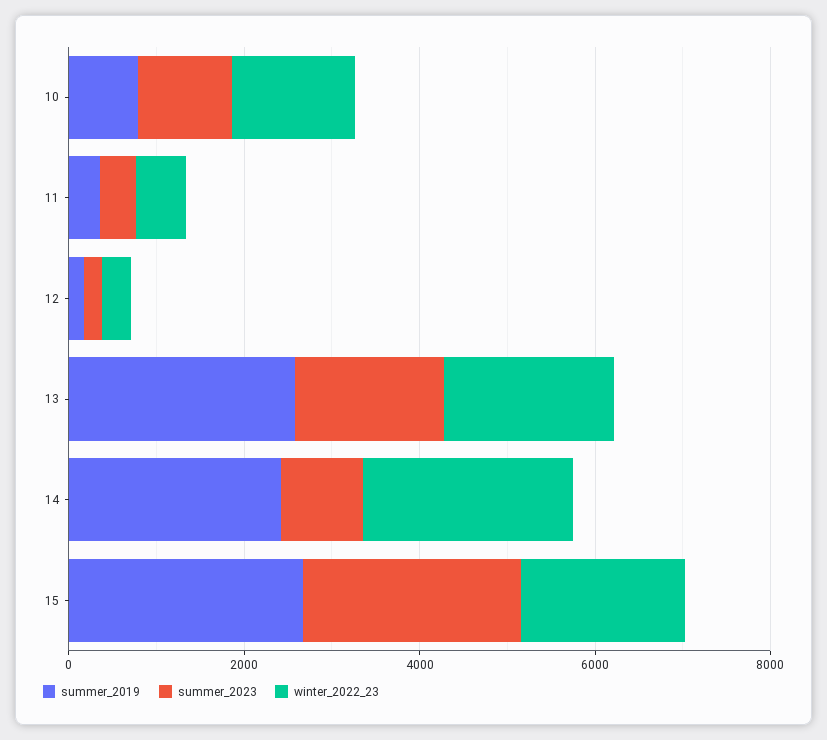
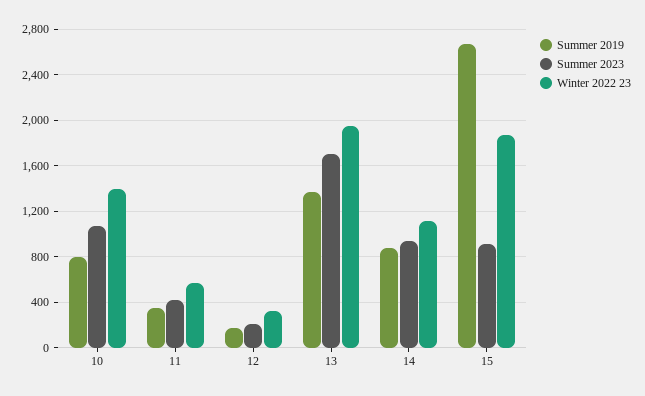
  {
    "summer_2019": {
      "10": 800,
      "11": 400,
      "12": 200,
-     "13": 2500,
+     "13": 1400,
-     "14": 2500,
+     "14": 900,
      "15": 2700
    },
    "summer_2023": {
      "10": 1100,
      "11": 400,
      "12": 200,
      "13": 1700,
      "14": 900,
-     "15": 2500
+     "15": 900
    },
    "winter_2022_23": {
      "10": 1400,
      "11": 600,
      "12": 300,
      "13": 1900,
-     "14": 2500,
+     "14": 1100,
      "15": 1900
    }
  }

